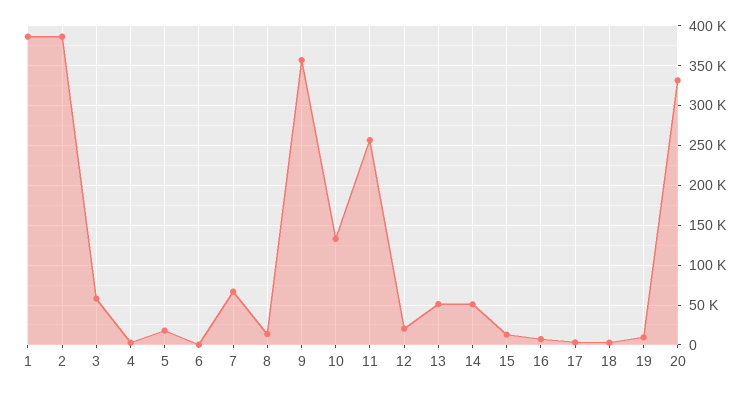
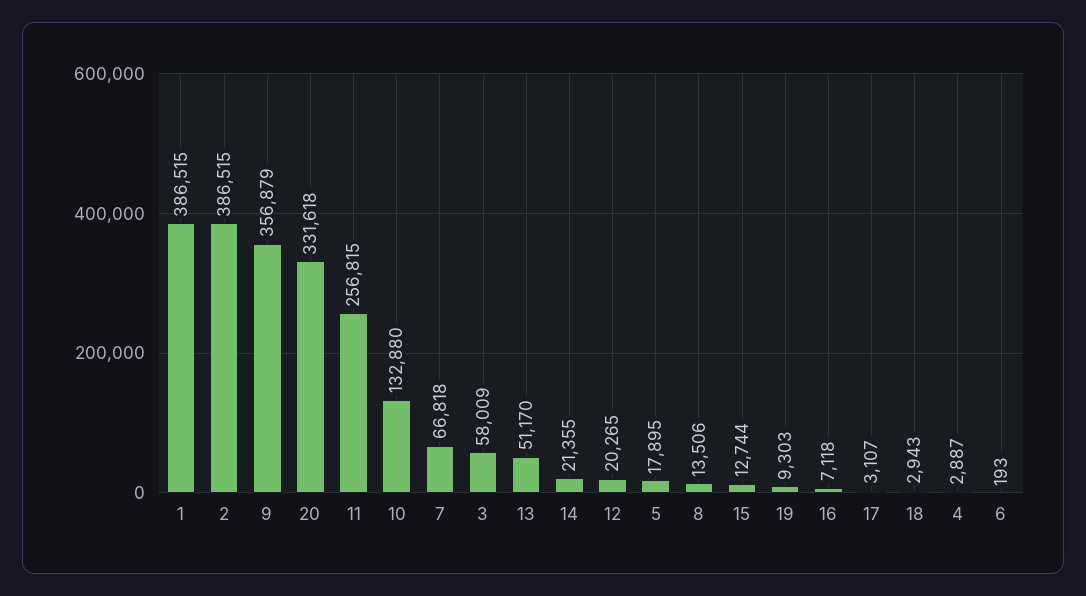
  {
    "1": 386515,
    "2": 386515,
    "3": 58009,
    "4": 2887,
    "5": 17895,
    "6": 193,
    "7": 66818,
    "8": 13506,
    "9": 356879,
    "10": 132880,
    "11": 256815,
    "12": 20265,
    "13": 51170,
-   "14": 50000,
+   "14": 21355,
    "15": 12744,
    "16": 7118,
    "17": 3107,
    "18": 2943,
    "19": 9303,
    "20": 331618
  }

